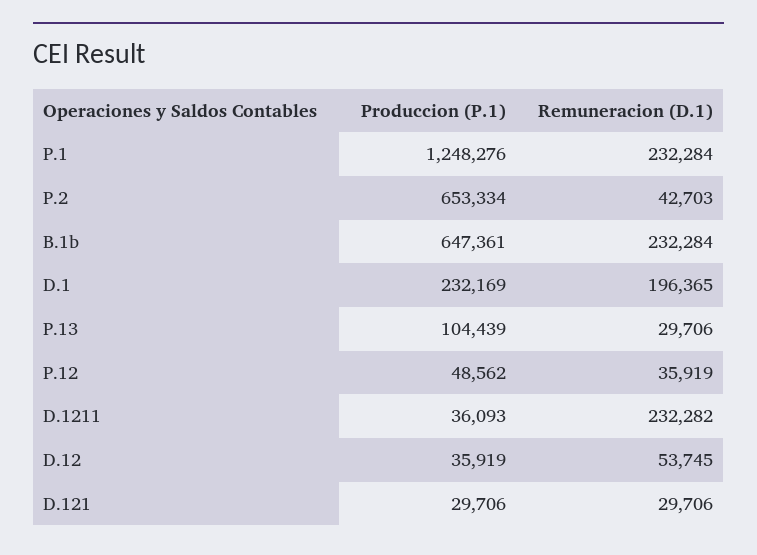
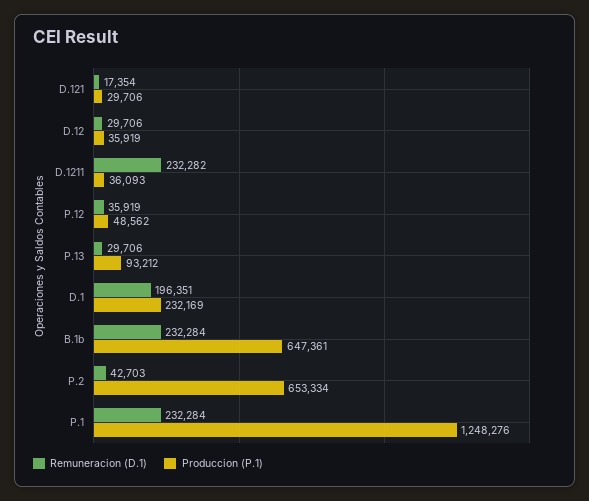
  {
    "Produccion (P.1)": {
      "P.1": 1248276,
      "P.2": 653334,
      "B.1b": 647361,
      "D.1": 232169,
-     "P.13": 104439,
+     "P.13": 93212,
      "P.12": 48562,
      "D.1211": 36093,
      "D.12": 35919,
      "D.121": 29706
    },
    "Remuneracion (D.1)": {
      "P.1": 232284,
      "P.2": 42703,
      "B.1b": 232284,
-     "D.1": 196365,
+     "D.1": 196351,
      "P.13": 29706,
      "P.12": 35919,
      "D.1211": 232282,
-     "D.12": 53745,
+     "D.12": 29706,
-     "D.121": 29706
+     "D.121": 17354
    }
  }

